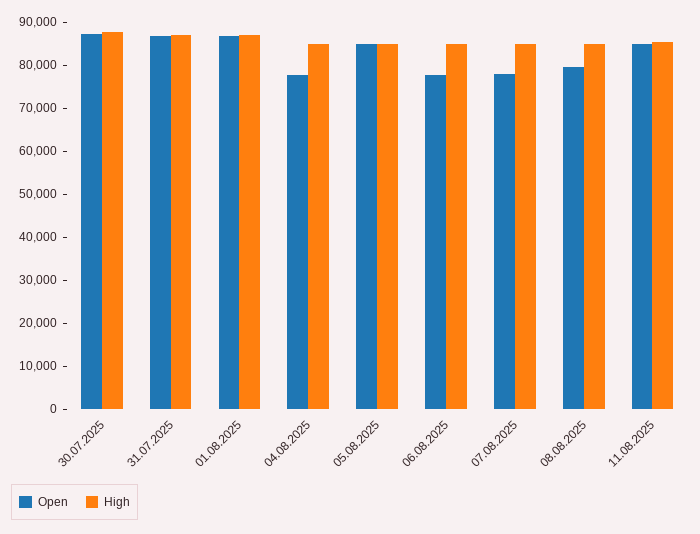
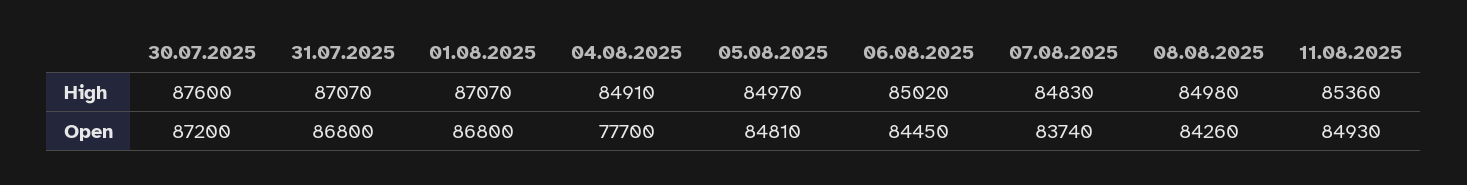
  {
    "Open": {
      "30.07.2025": 87200,
      "31.07.2025": 86800,
      "01.08.2025": 86800,
      "04.08.2025": 77700,
      "05.08.2025": 84810,
-     "06.08.2025": 78000,
+     "06.08.2025": 84450,
-     "07.08.2025": 78000,
+     "07.08.2025": 83740,
-     "08.08.2025": 80000,
+     "08.08.2025": 84260,
      "11.08.2025": 84930
    },
    "High": {
      "30.07.2025": 87600,
      "31.07.2025": 87070,
      "01.08.2025": 87070,
      "04.08.2025": 84910,
      "05.08.2025": 84970,
      "06.08.2025": 85020,
      "07.08.2025": 84830,
      "08.08.2025": 84980,
      "11.08.2025": 85360
    }
  }

